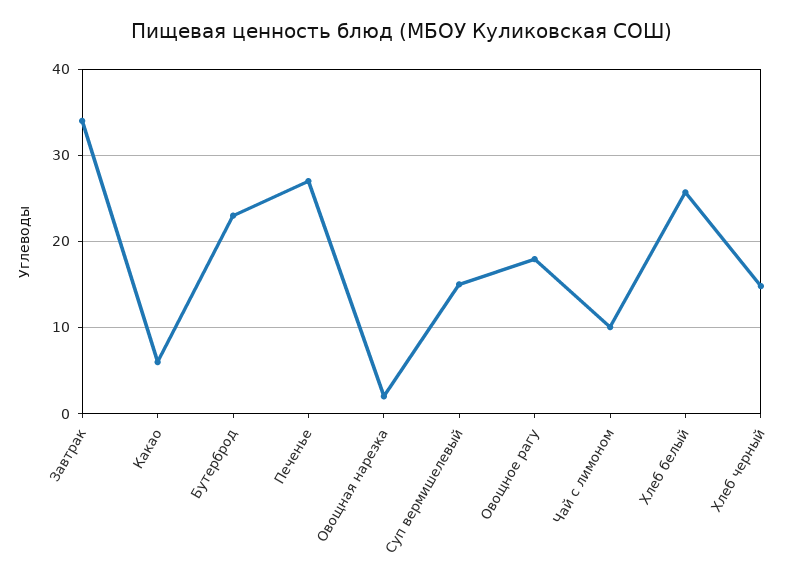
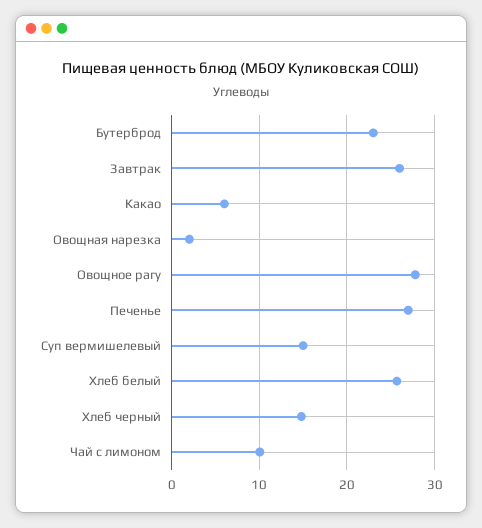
  {
-   "Завтрак": 34,
+   "Завтрак": 26,
    "Какао": 6,
    "Бутерброд": 23,
    "Печенье": 27,
    "Овощная нарезка": 2,
    "Суп вермишелевый": 15,
-   "Овощное рагу": 18,
+   "Овощное рагу": 28,
    "Чай с лимоном": 10,
    "Хлеб белый": 26,
    "Хлеб черный": 15
  }

